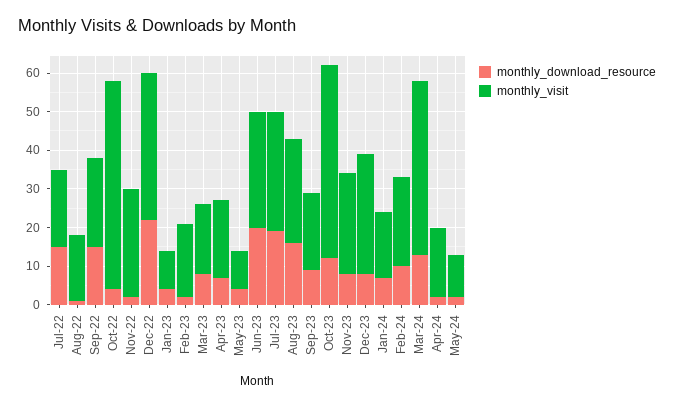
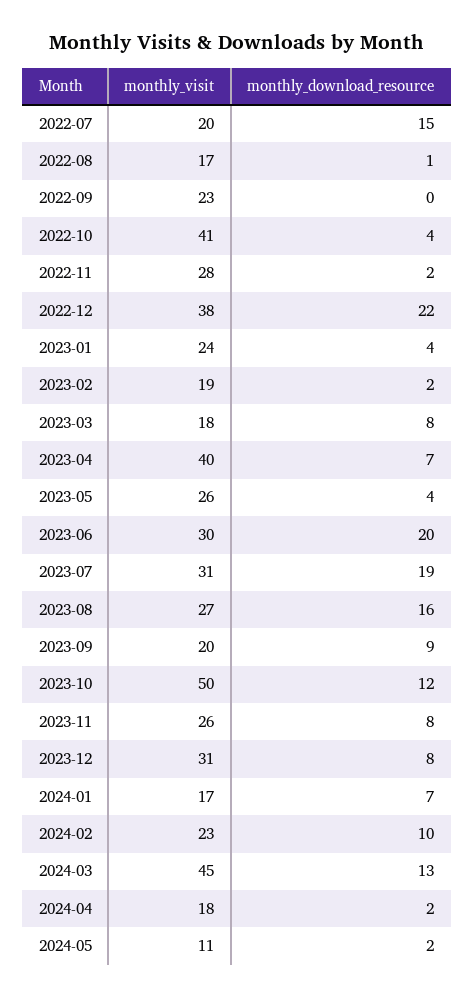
  {
    "monthly_download_resource": {
      "Jul-22": 15,
      "Aug-22": 1,
-     "Sep-22": 15,
+     "Sep-22": 0,
      "Oct-22": 4,
      "Nov-22": 2,
      "Dec-22": 22,
      "Jan-23": 4,
      "Feb-23": 2,
      "Mar-23": 8,
      "Apr-23": 7,
      "May-23": 4,
      "Jun-23": 20,
      "Jul-23": 19,
      "Aug-23": 16,
      "Sep-23": 9,
      "Oct-23": 12,
      "Nov-23": 8,
      "Dec-23": 8,
      "Jan-24": 7,
      "Feb-24": 10,
      "Mar-24": 13,
      "Apr-24": 2,
      "May-24": 2
    },
    "monthly_visit": {
      "Jul-22": 20,
      "Aug-22": 17,
      "Sep-22": 23,
-     "Oct-22": 55,
+     "Oct-22": 41,
      "Nov-22": 28,
      "Dec-22": 38,
-     "Jan-23": 10,
+     "Jan-23": 24,
      "Feb-23": 19,
      "Mar-23": 18,
-     "Apr-23": 20,
+     "Apr-23": 40,
-     "May-23": 10,
+     "May-23": 26,
      "Jun-23": 30,
      "Jul-23": 31,
      "Aug-23": 27,
      "Sep-23": 20,
      "Oct-23": 50,
      "Nov-23": 26,
      "Dec-23": 31,
      "Jan-24": 17,
      "Feb-24": 23,
      "Mar-24": 45,
      "Apr-24": 18,
      "May-24": 11
    }
  }

